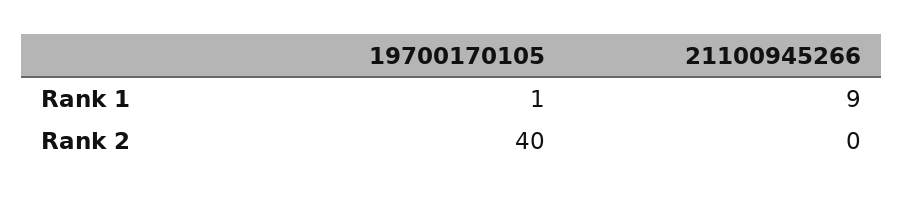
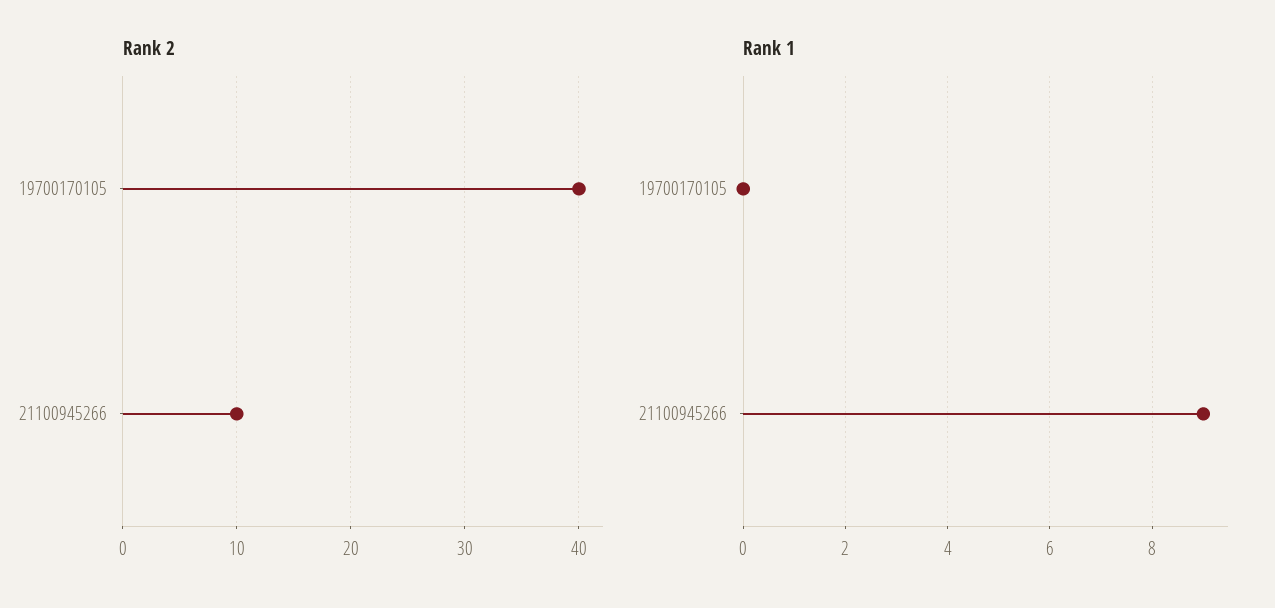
  {
    "Rank 1": {
-     "19700170105": 1,
+     "19700170105": 0,
      "21100945266": 9
    },
    "Rank 2": {
      "19700170105": 40,
-     "21100945266": 0
+     "21100945266": 10
    }
  }

